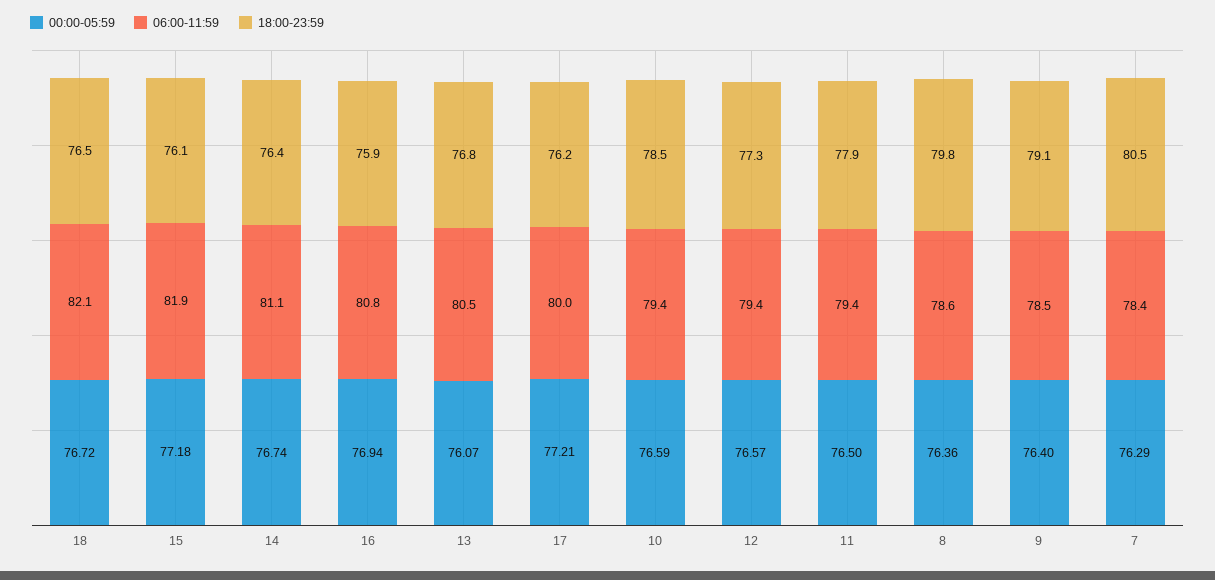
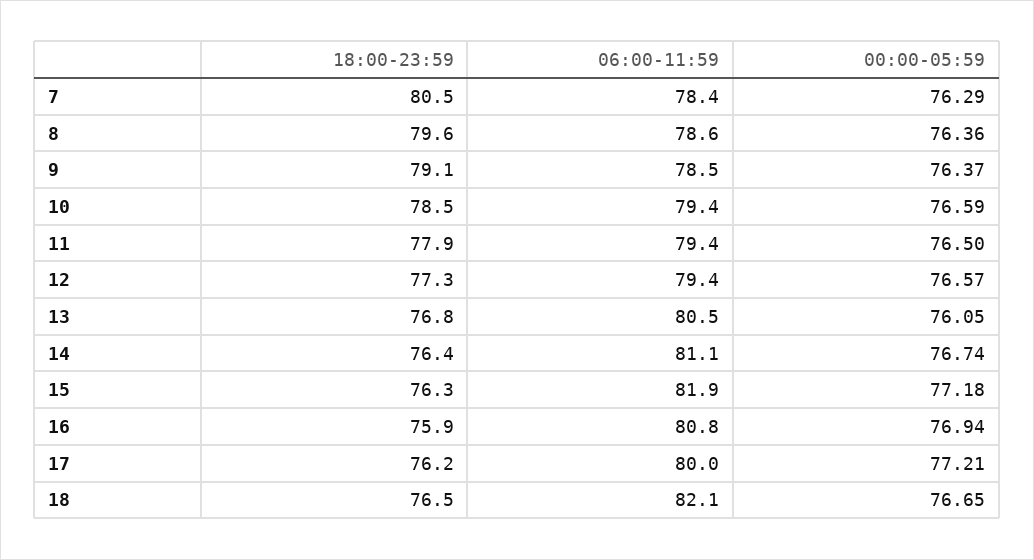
  {
    "00:00-05:59": {
-     "18": 76.72,
+     "18": 76.65,
      "15": 77.18,
      "14": 76.74,
      "16": 76.94,
-     "13": 76.07,
+     "13": 76.05,
      "17": 77.21,
      "10": 76.59,
      "12": 76.57,
      "11": 76.5,
      "8": 76.36,
-     "9": 76.4,
+     "9": 76.37,
      "7": 76.29
    },
    "06:00-11:59": {
      "18": 82.1,
      "15": 81.9,
      "14": 81.1,
      "16": 80.8,
      "13": 80.5,
      "17": 80,
      "10": 79.4,
      "12": 79.4,
      "11": 79.4,
      "8": 78.6,
      "9": 78.5,
      "7": 78.4
    },
    "18:00-23:59": {
      "18": 76.5,
-     "15": 76.1,
+     "15": 76.3,
      "14": 76.4,
      "16": 75.9,
      "13": 76.8,
      "17": 76.2,
      "10": 78.5,
      "12": 77.3,
      "11": 77.9,
-     "8": 79.8,
+     "8": 79.6,
      "9": 79.1,
      "7": 80.5
    }
  }

